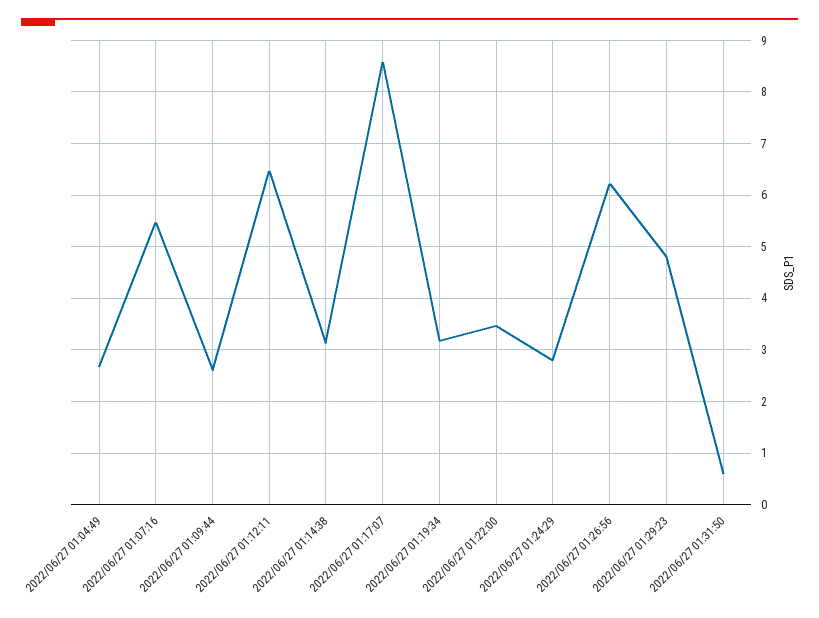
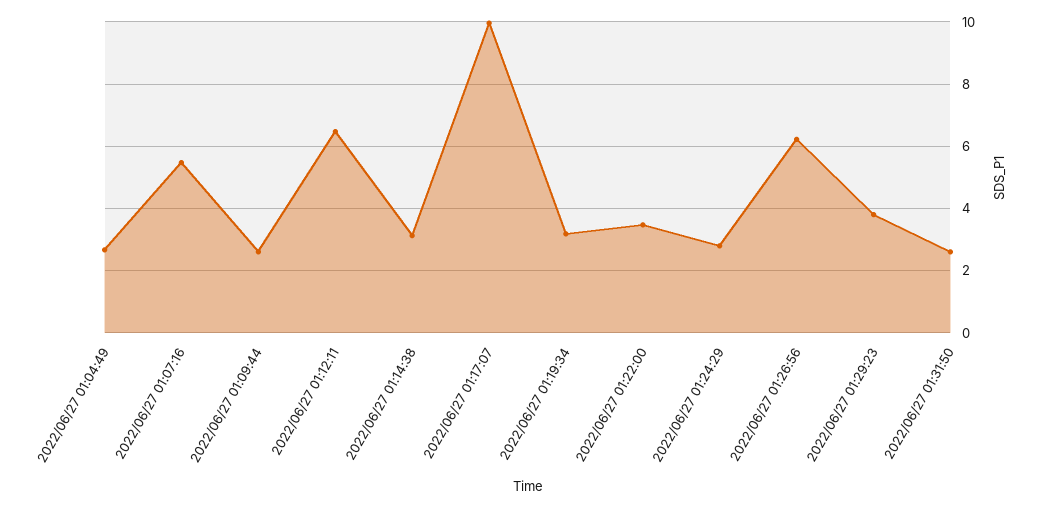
  {
    "2022/06/27 01:04:49": 2.6,
    "2022/06/27 01:07:16": 5.4,
    "2022/06/27 01:09:44": 2.6,
    "2022/06/27 01:12:11": 6.4,
    "2022/06/27 01:14:38": 3.2,
-   "2022/06/27 01:17:07": 8.6,
+   "2022/06/27 01:17:07": 10,
    "2022/06/27 01:19:34": 3.2,
    "2022/06/27 01:22:00": 3.4,
    "2022/06/27 01:24:29": 2.8,
    "2022/06/27 01:26:56": 6.2,
-   "2022/06/27 01:29:23": 4.8,
+   "2022/06/27 01:29:23": 3.8,
-   "2022/06/27 01:31:50": 0.6
+   "2022/06/27 01:31:50": 2.6
  }

